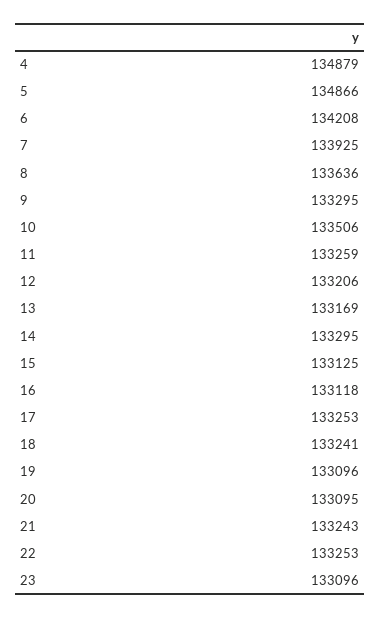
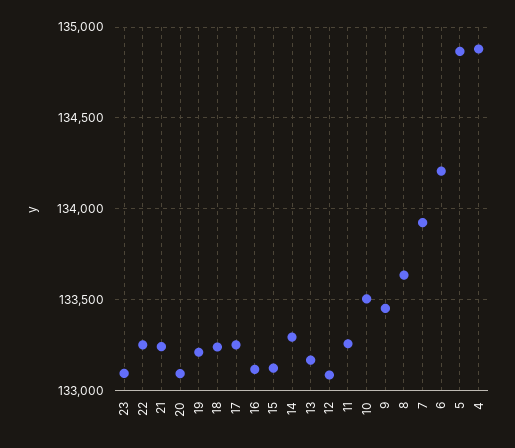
  {
    "4": 134879,
    "5": 134866,
    "6": 134208,
    "7": 133925,
    "8": 133636,
-   "9": 133295,
+   "9": 133450,
    "10": 133506,
    "11": 133259,
-   "12": 133206,
+   "12": 133100,
    "13": 133169,
    "14": 133295,
    "15": 133125,
    "16": 133118,
    "17": 133253,
    "18": 133241,
-   "19": 133096,
+   "19": 133200,
    "20": 133095,
    "21": 133243,
    "22": 133253,
    "23": 133096
  }

